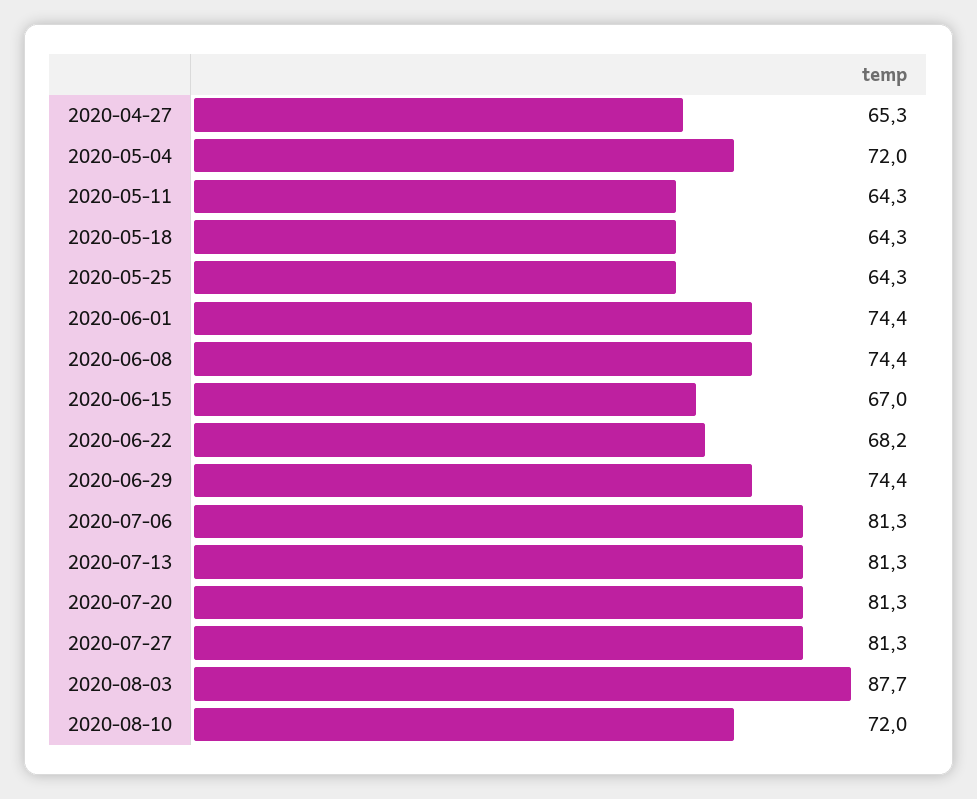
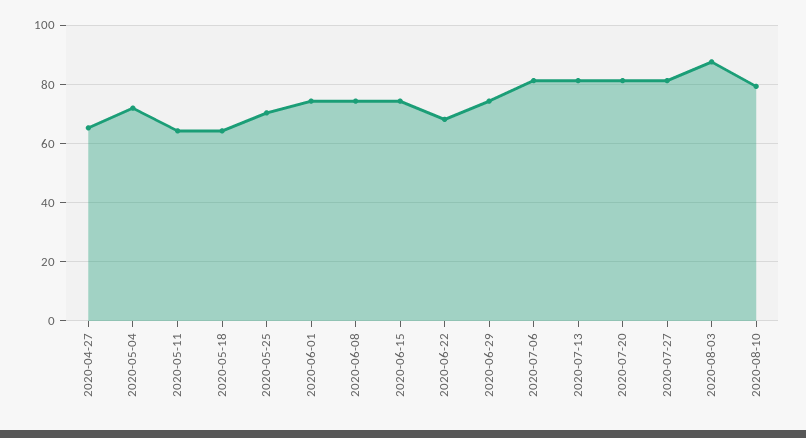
  {
    "2020-04-27": 65.3,
    "2020-05-04": 72,
    "2020-05-11": 64.3,
    "2020-05-18": 64.3,
-   "2020-05-25": 64.3,
+   "2020-05-25": 70,
    "2020-06-01": 74.4,
    "2020-06-08": 74.4,
-   "2020-06-15": 67,
+   "2020-06-15": 75,
    "2020-06-22": 68.2,
    "2020-06-29": 74.4,
    "2020-07-06": 81.3,
    "2020-07-13": 81.3,
    "2020-07-20": 81.3,
    "2020-07-27": 81.3,
    "2020-08-03": 87.7,
-   "2020-08-10": 72
+   "2020-08-10": 80
  }

